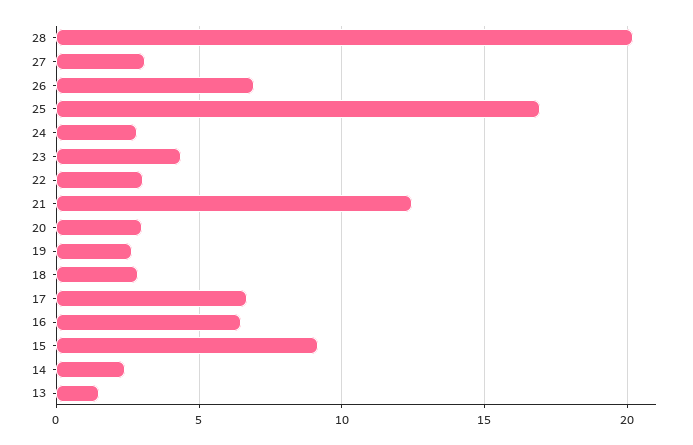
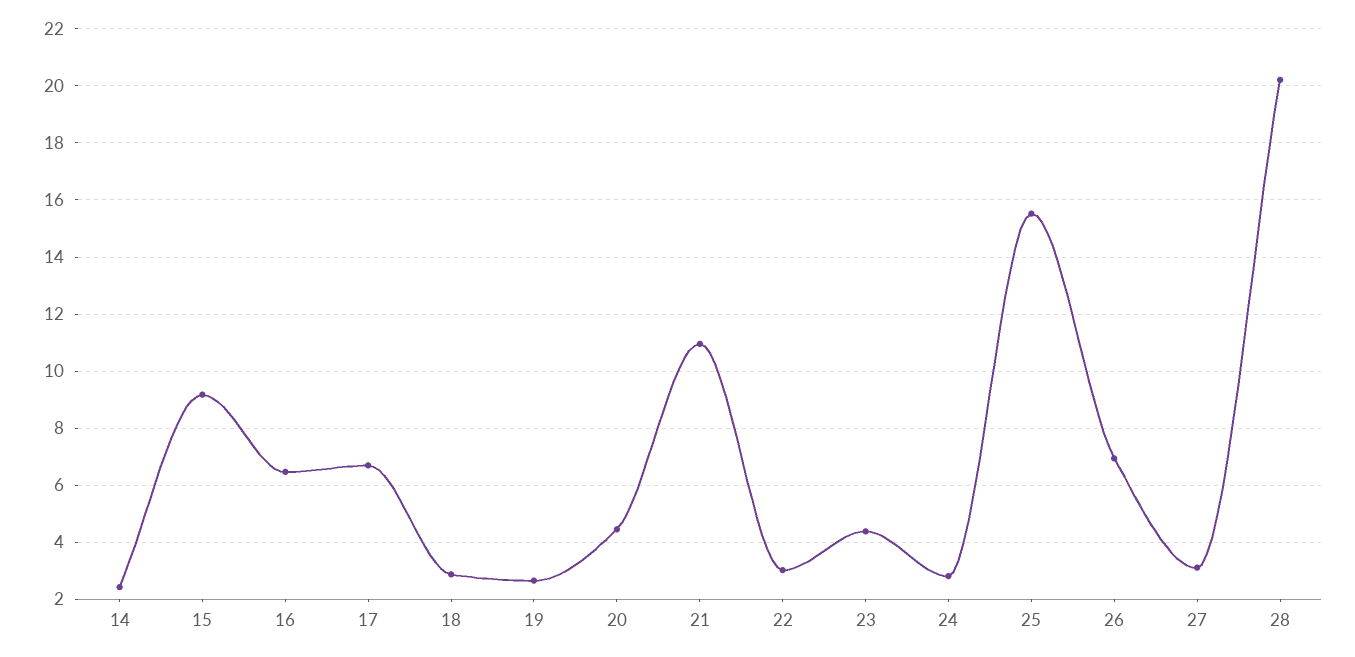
  {
    "28": 20.25,
    "27": 3,
    "26": 7,
-   "25": 17,
+   "25": 15.5,
    "24": 2.75,
    "23": 4.5,
    "22": 3,
-   "21": 12.5,
+   "21": 11,
-   "20": 3,
+   "20": 4.5,
    "19": 2.75,
    "18": 2.75,
    "17": 6.75,
    "16": 6.5,
    "15": 9.25,
-   "14": 2.5,
+   "14": 2.5
-   "13": 1.5
  }

